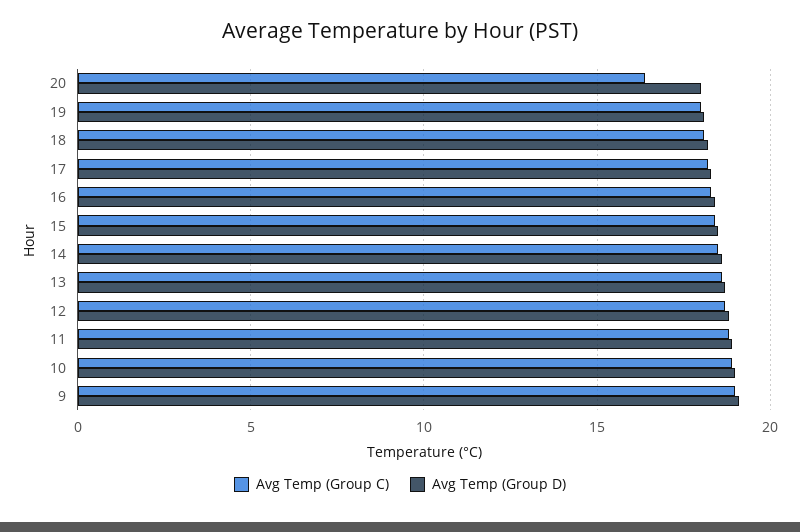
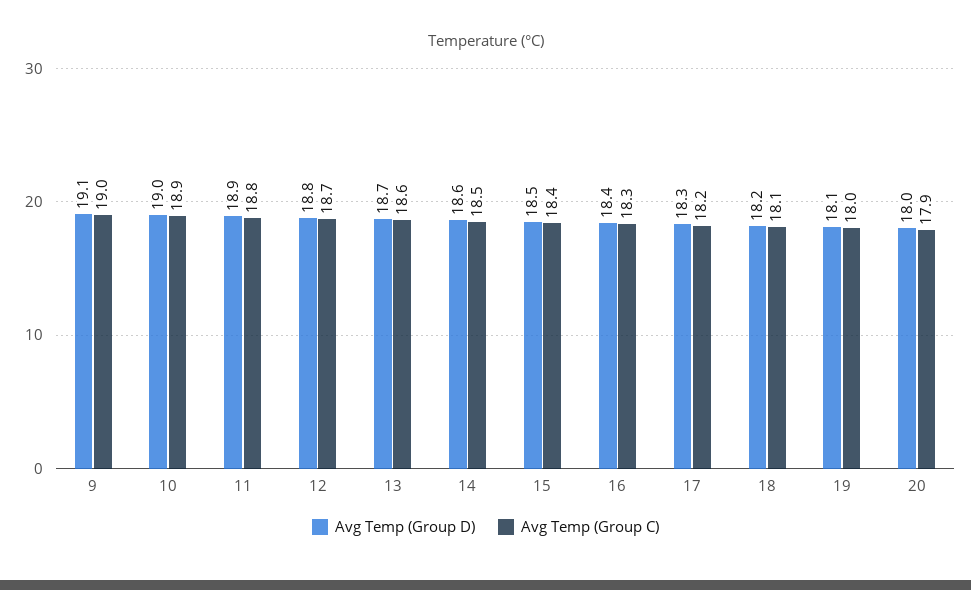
  {
    "Avg Temp (Group C)": {
-     "20": 16.5,
+     "20": 17.9,
      "19": 18,
      "18": 18.1,
      "17": 18.2,
      "16": 18.3,
      "15": 18.4,
      "14": 18.5,
      "13": 18.6,
      "12": 18.7,
      "11": 18.8,
      "10": 18.9,
      "9": 19
    },
    "Avg Temp (Group D)": {
      "20": 18,
      "19": 18.1,
      "18": 18.2,
      "17": 18.3,
      "16": 18.4,
      "15": 18.5,
      "14": 18.6,
      "13": 18.7,
      "12": 18.8,
      "11": 18.9,
      "10": 19,
      "9": 19.1
    }
  }

